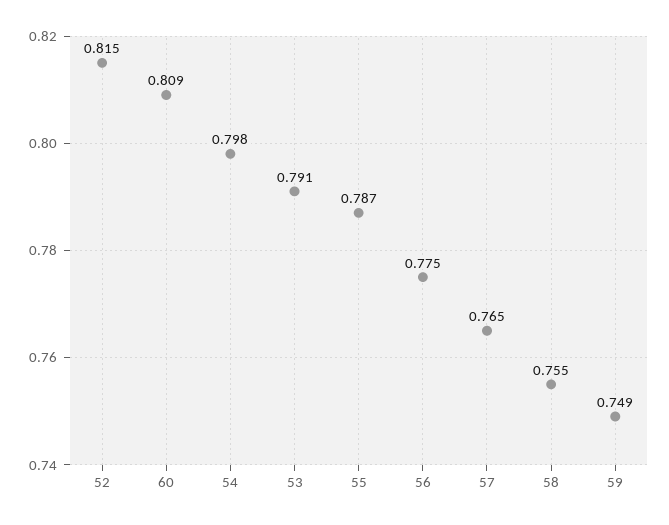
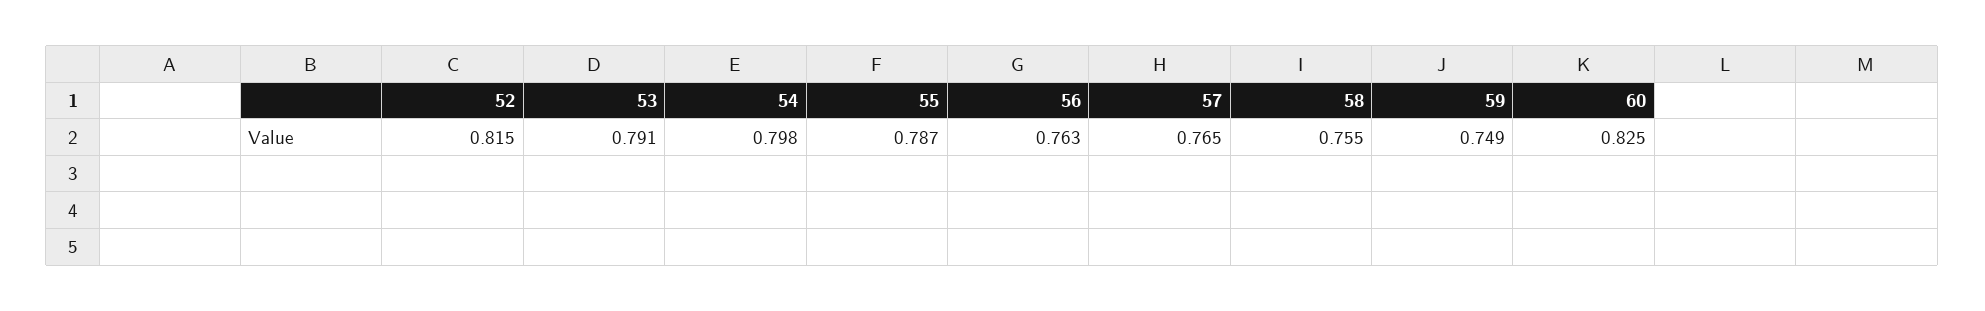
  {
    "52": 0.815,
-   "60": 0.809,
+   "60": 0.825,
    "54": 0.798,
    "53": 0.791,
    "55": 0.787,
-   "56": 0.775,
+   "56": 0.763,
    "57": 0.765,
    "58": 0.755,
    "59": 0.749
  }

